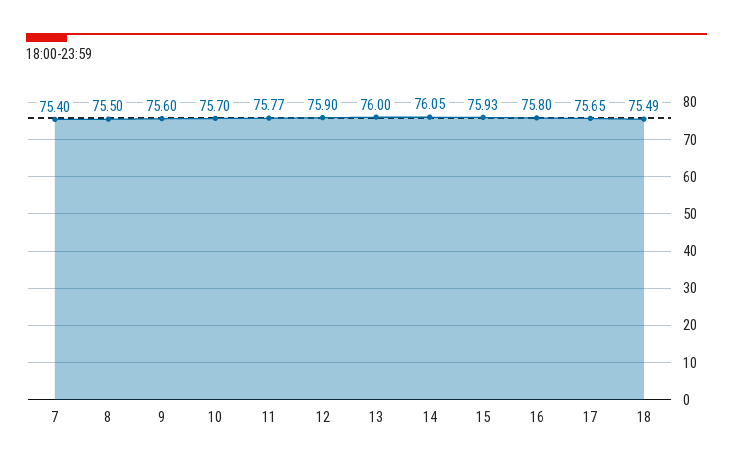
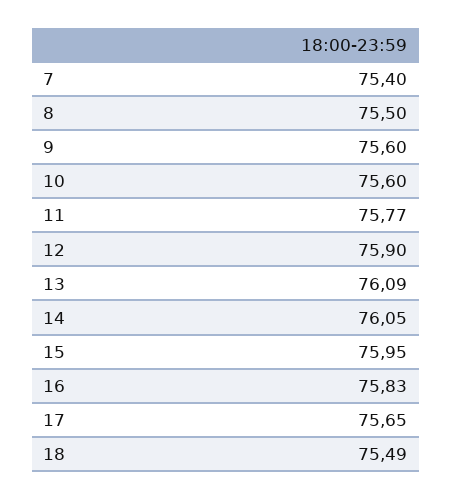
  {
    "7": 75.4,
    "8": 75.5,
    "9": 75.6,
-   "10": 75.7,
+   "10": 75.6,
    "11": 75.77,
    "12": 75.9,
-   "13": 76,
+   "13": 76.09,
    "14": 76.05,
-   "15": 75.93,
+   "15": 75.95,
-   "16": 75.8,
+   "16": 75.83,
    "17": 75.65,
    "18": 75.49
  }

